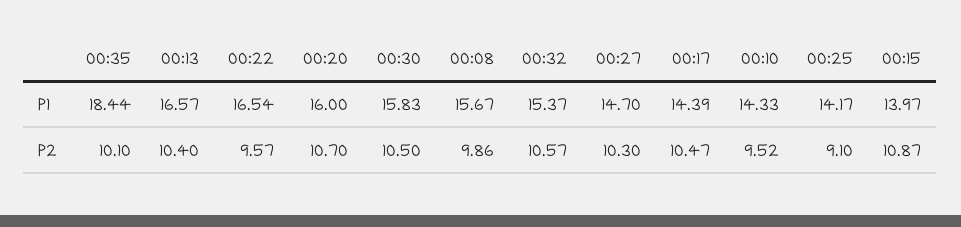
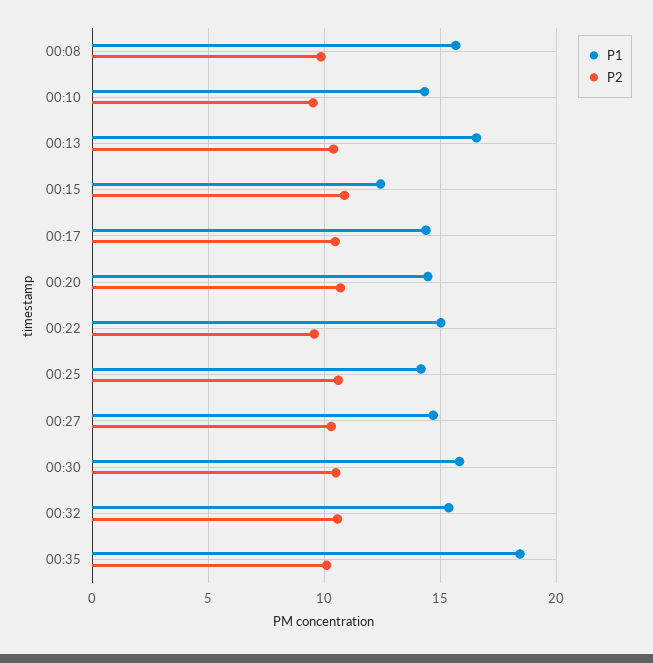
  {
    "P1": {
      "00:35": 18.44,
      "00:13": 16.57,
-     "00:22": 16.54,
+     "00:22": 15,
-     "00:20": 16,
+     "00:20": 14.5,
      "00:30": 15.83,
      "00:08": 15.67,
      "00:32": 15.37,
      "00:27": 14.7,
      "00:17": 14.39,
      "00:10": 14.33,
      "00:25": 14.17,
-     "00:15": 13.97
+     "00:15": 12.5
    },
    "P2": {
      "00:35": 10.1,
      "00:13": 10.4,
      "00:22": 9.57,
      "00:20": 10.7,
      "00:30": 10.5,
      "00:08": 9.86,
      "00:32": 10.57,
      "00:27": 10.3,
      "00:17": 10.47,
      "00:10": 9.52,
-     "00:25": 9.1,
+     "00:25": 10.5,
      "00:15": 10.87
    }
  }

